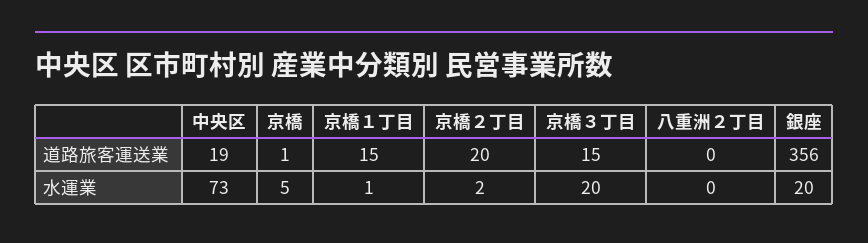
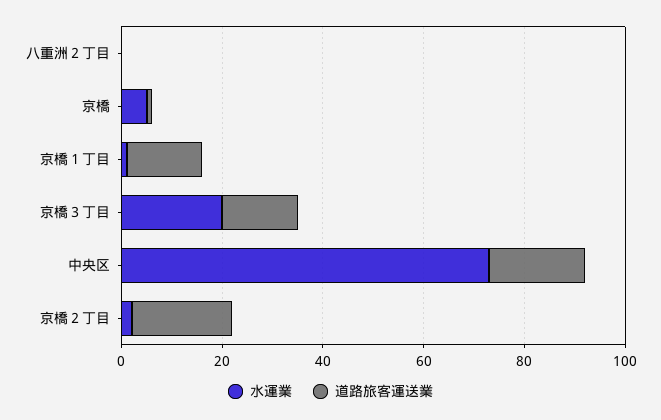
  {
    "道路旅客運送業": {
      "中央区": 19,
      "京橋": 1,
      "京橋１丁目": 15,
      "京橋２丁目": 20,
      "京橋３丁目": 15,
-     "八重洲２丁目": 0,
+     "八重洲２丁目": 0
-     "銀座": 356
    },
    "水運業": {
      "中央区": 73,
      "京橋": 5,
      "京橋１丁目": 1,
      "京橋２丁目": 2,
      "京橋３丁目": 20,
-     "八重洲２丁目": 0,
+     "八重洲２丁目": 0
-     "銀座": 20
    }
  }

